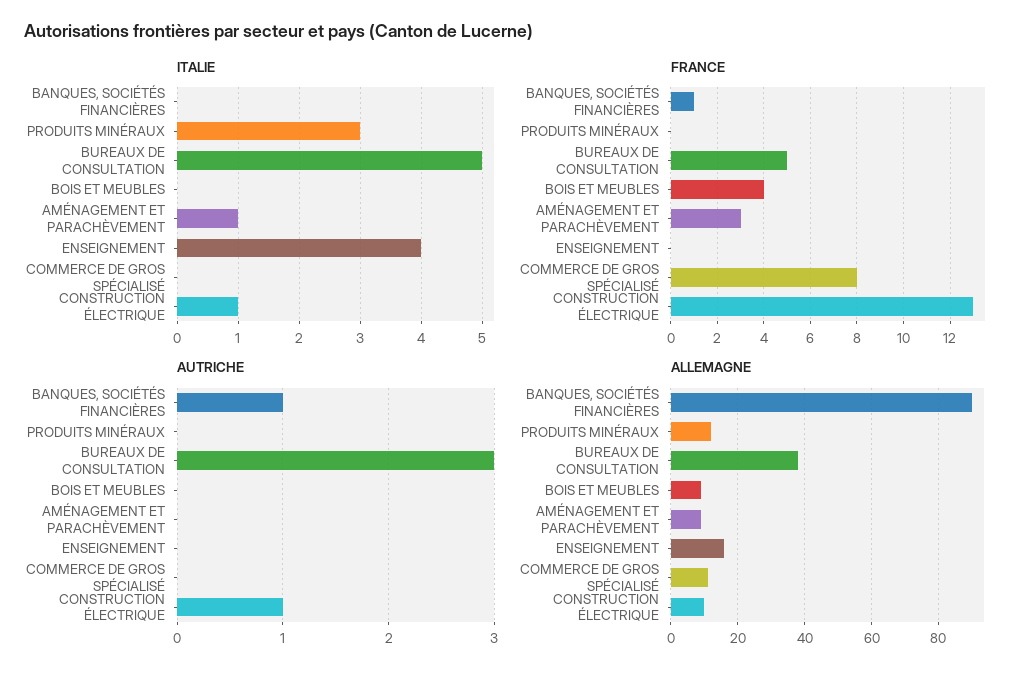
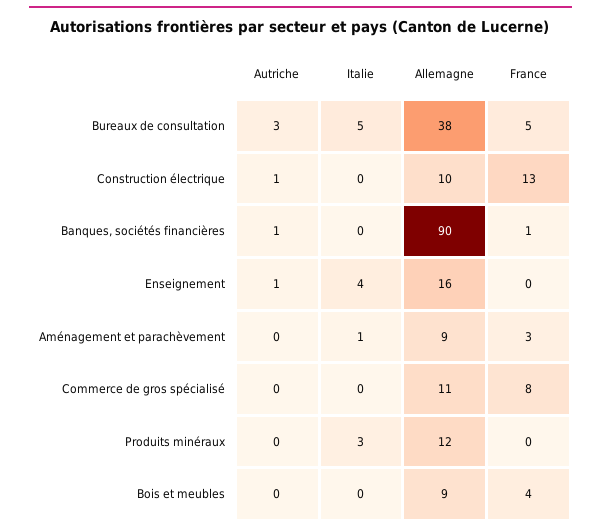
  {
    "ITALIE": {
      "BANQUES, SOCIÉTÉS FINANCIÈRES": 0,
      "PRODUITS MINÉRAUX": 3,
      "BUREAUX DE CONSULTATION": 5,
      "BOIS ET MEUBLES": 0,
      "AMÉNAGEMENT ET PARACHÈVEMENT": 1,
      "ENSEIGNEMENT": 4,
      "COMMERCE DE GROS SPÉCIALISÉ": 0,
-     "CONSTRUCTION ÉLECTRIQUE": 1
+     "CONSTRUCTION ÉLECTRIQUE": 0
    },
    "FRANCE": {
      "BANQUES, SOCIÉTÉS FINANCIÈRES": 1,
      "PRODUITS MINÉRAUX": 0,
      "BUREAUX DE CONSULTATION": 5,
      "BOIS ET MEUBLES": 4,
      "AMÉNAGEMENT ET PARACHÈVEMENT": 3,
      "ENSEIGNEMENT": 0,
      "COMMERCE DE GROS SPÉCIALISÉ": 8,
      "CONSTRUCTION ÉLECTRIQUE": 13
    },
    "AUTRICHE": {
      "BANQUES, SOCIÉTÉS FINANCIÈRES": 1,
      "PRODUITS MINÉRAUX": 0,
      "BUREAUX DE CONSULTATION": 3,
      "BOIS ET MEUBLES": 0,
      "AMÉNAGEMENT ET PARACHÈVEMENT": 0,
-     "ENSEIGNEMENT": 0,
+     "ENSEIGNEMENT": 1,
      "COMMERCE DE GROS SPÉCIALISÉ": 0,
      "CONSTRUCTION ÉLECTRIQUE": 1
    },
    "ALLEMAGNE": {
      "BANQUES, SOCIÉTÉS FINANCIÈRES": 90,
      "PRODUITS MINÉRAUX": 12,
      "BUREAUX DE CONSULTATION": 38,
      "BOIS ET MEUBLES": 9,
      "AMÉNAGEMENT ET PARACHÈVEMENT": 9,
      "ENSEIGNEMENT": 16,
      "COMMERCE DE GROS SPÉCIALISÉ": 11,
      "CONSTRUCTION ÉLECTRIQUE": 10
    }
  }

